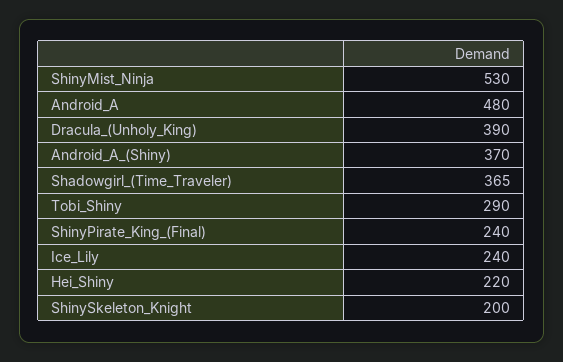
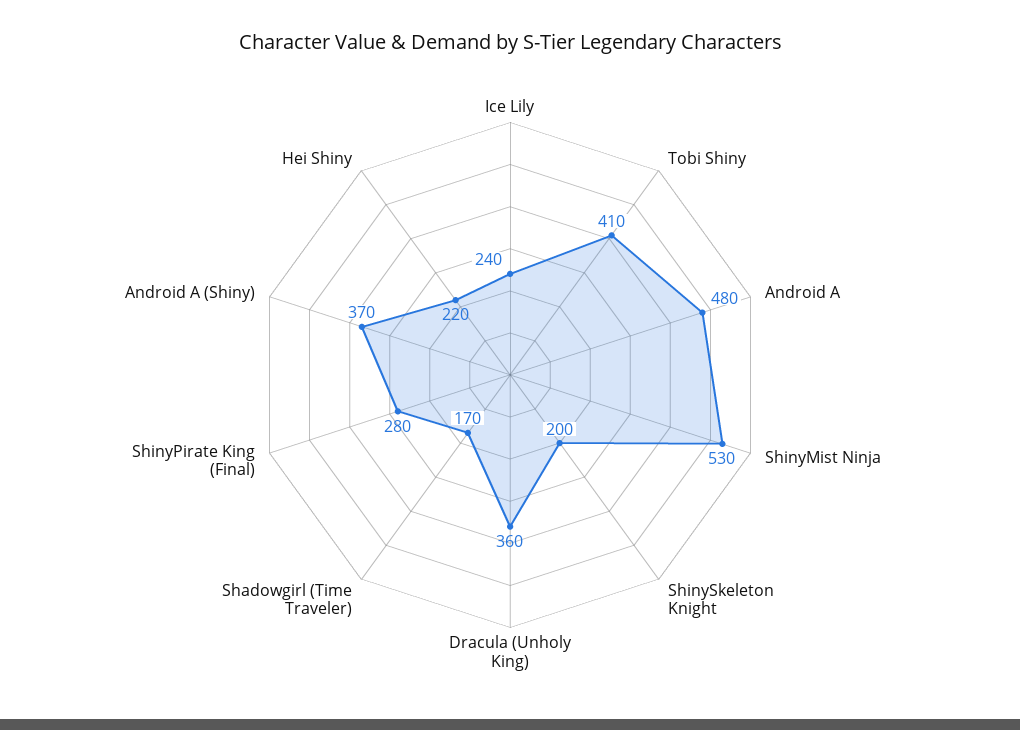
  {
    "ShinyMist_Ninja": 530,
    "Android_A": 480,
-   "Dracula_(Unholy_King)": 390,
+   "Dracula_(Unholy_King)": 360,
    "Android_A_(Shiny)": 370,
-   "Shadowgirl_(Time_Traveler)": 365,
+   "Shadowgirl_(Time_Traveler)": 170,
-   "Tobi_Shiny": 290,
+   "Tobi_Shiny": 410,
-   "ShinyPirate_King_(Final)": 240,
+   "ShinyPirate_King_(Final)": 280,
    "Ice_Lily": 240,
    "Hei_Shiny": 220,
    "ShinySkeleton_Knight": 200
  }

